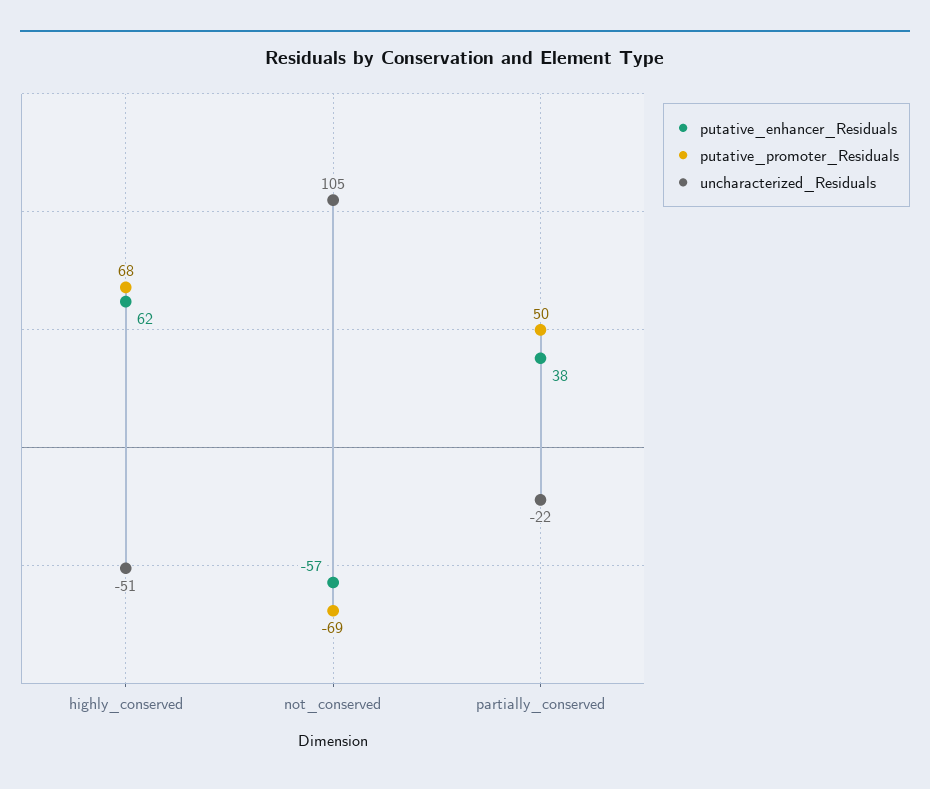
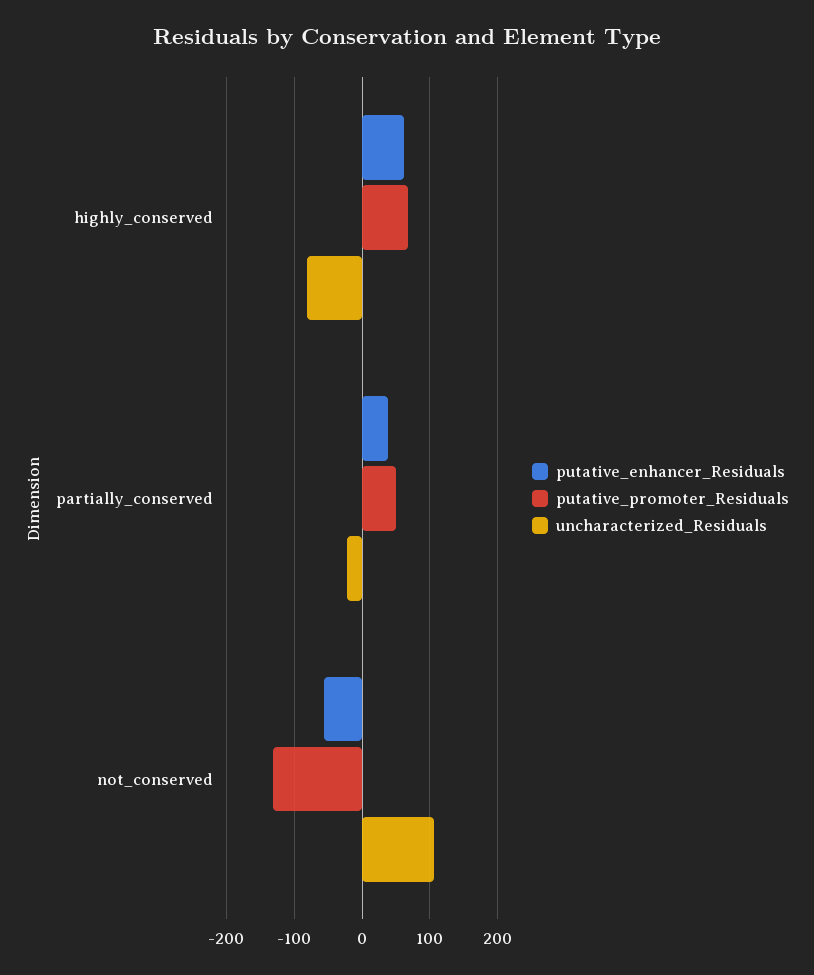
  {
    "putative_enhancer_Residuals": {
      "highly_conserved": 62,
      "not_conserved": -57,
      "partially_conserved": 38
    },
    "putative_promoter_Residuals": {
      "highly_conserved": 68,
-     "not_conserved": -69,
+     "not_conserved": -130,
      "partially_conserved": 50
    },
    "uncharacterized_Residuals": {
-     "highly_conserved": -51,
+     "highly_conserved": -80,
      "not_conserved": 105,
      "partially_conserved": -22
    }
  }

